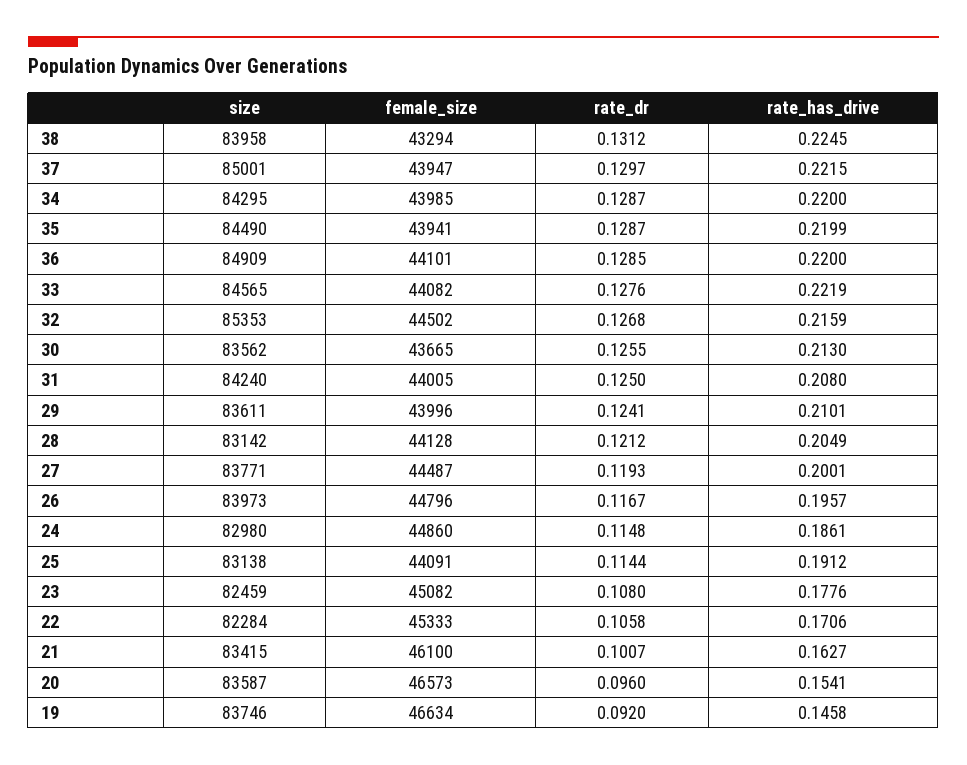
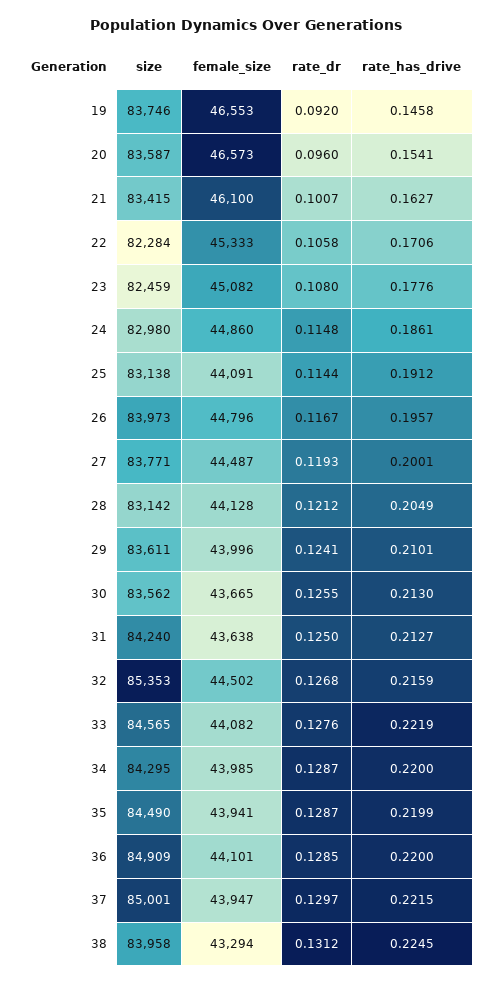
  {
    "size": {
      "38": 83958,
      "37": 85001,
      "34": 84295,
      "35": 84490,
      "36": 84909,
      "33": 84565,
      "32": 85353,
      "30": 83562,
      "31": 84240,
      "29": 83611,
      "28": 83142,
      "27": 83771,
      "26": 83973,
      "24": 82980,
      "25": 83138,
      "23": 82459,
      "22": 82284,
      "21": 83415,
      "20": 83587,
      "19": 83746
    },
    "female_size": {
      "38": 43294,
      "37": 43947,
      "34": 43985,
      "35": 43941,
      "36": 44101,
      "33": 44082,
      "32": 44502,
      "30": 43665,
-     "31": 44005,
+     "31": 43638,
      "29": 43996,
      "28": 44128,
      "27": 44487,
      "26": 44796,
      "24": 44860,
      "25": 44091,
      "23": 45082,
      "22": 45333,
      "21": 46100,
      "20": 46573,
-     "19": 46634
+     "19": 46553
    },
    "rate_dr": {
      "38": 0.1312,
      "37": 0.1297,
      "34": 0.1287,
      "35": 0.1287,
      "36": 0.1285,
      "33": 0.1276,
      "32": 0.1268,
      "30": 0.1255,
      "31": 0.125,
      "29": 0.1241,
      "28": 0.1212,
      "27": 0.1193,
      "26": 0.1167,
      "24": 0.1148,
      "25": 0.1144,
      "23": 0.108,
      "22": 0.1058,
      "21": 0.1007,
      "20": 0.096,
      "19": 0.092
    },
    "rate_has_drive": {
      "38": 0.2245,
      "37": 0.2215,
      "34": 0.22,
      "35": 0.2199,
      "36": 0.22,
      "33": 0.2219,
      "32": 0.2159,
      "30": 0.213,
-     "31": 0.208,
+     "31": 0.2127,
      "29": 0.2101,
      "28": 0.2049,
      "27": 0.2001,
      "26": 0.1957,
      "24": 0.1861,
      "25": 0.1912,
      "23": 0.1776,
      "22": 0.1706,
      "21": 0.1627,
      "20": 0.1541,
      "19": 0.1458
    }
  }

